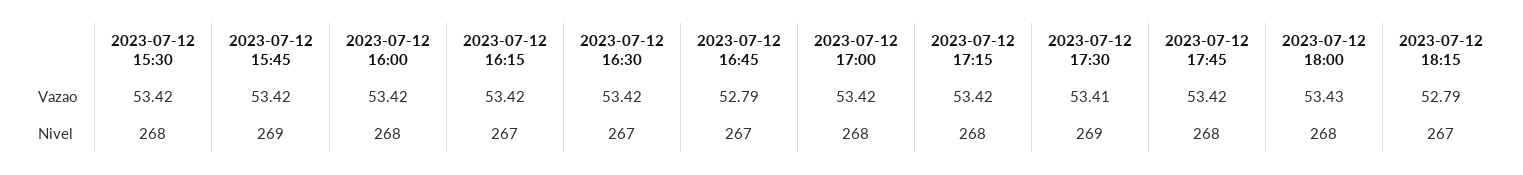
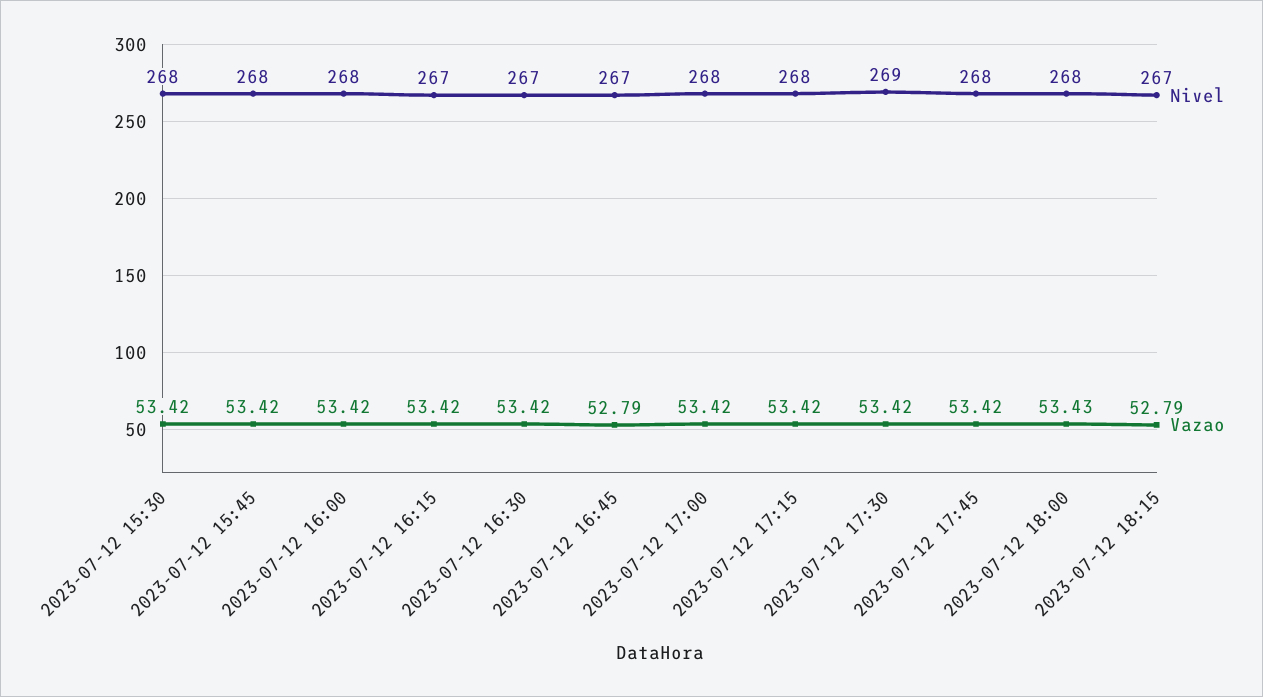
  {
    "Vazao": {
      "2023-07-12 15:30": 53.42,
      "2023-07-12 15:45": 53.42,
      "2023-07-12 16:00": 53.42,
      "2023-07-12 16:15": 53.42,
      "2023-07-12 16:30": 53.42,
      "2023-07-12 16:45": 52.79,
      "2023-07-12 17:00": 53.42,
      "2023-07-12 17:15": 53.42,
-     "2023-07-12 17:30": 53.41,
+     "2023-07-12 17:30": 53.42,
      "2023-07-12 17:45": 53.42,
      "2023-07-12 18:00": 53.43,
      "2023-07-12 18:15": 52.79
    },
    "Nivel": {
      "2023-07-12 15:30": 268,
-     "2023-07-12 15:45": 269,
+     "2023-07-12 15:45": 268,
      "2023-07-12 16:00": 268,
      "2023-07-12 16:15": 267,
      "2023-07-12 16:30": 267,
      "2023-07-12 16:45": 267,
      "2023-07-12 17:00": 268,
      "2023-07-12 17:15": 268,
      "2023-07-12 17:30": 269,
      "2023-07-12 17:45": 268,
      "2023-07-12 18:00": 268,
      "2023-07-12 18:15": 267
    }
  }

